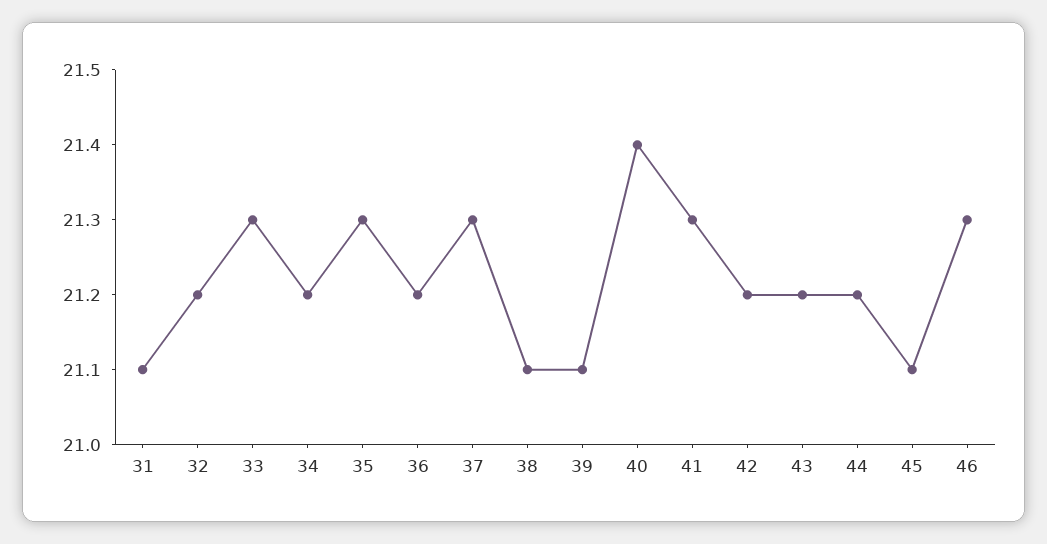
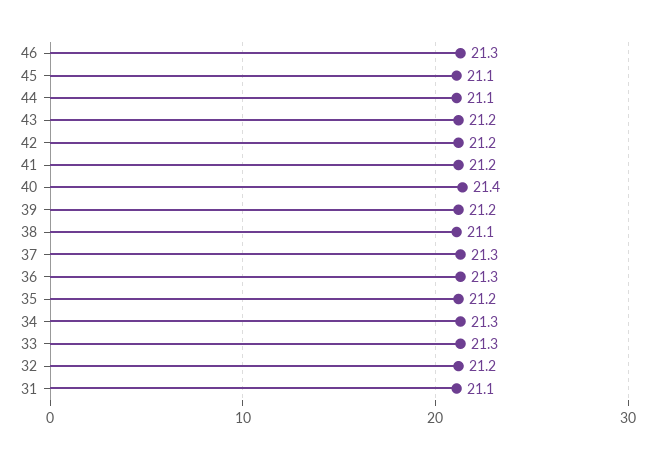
  {
    "31": 21.1,
    "32": 21.2,
    "33": 21.3,
-   "34": 21.2,
+   "34": 21.3,
-   "35": 21.3,
+   "35": 21.2,
-   "36": 21.2,
+   "36": 21.3,
    "37": 21.3,
    "38": 21.1,
-   "39": 21.1,
+   "39": 21.2,
    "40": 21.4,
-   "41": 21.3,
+   "41": 21.2,
    "42": 21.2,
    "43": 21.2,
-   "44": 21.2,
+   "44": 21.1,
    "45": 21.1,
    "46": 21.3
  }

